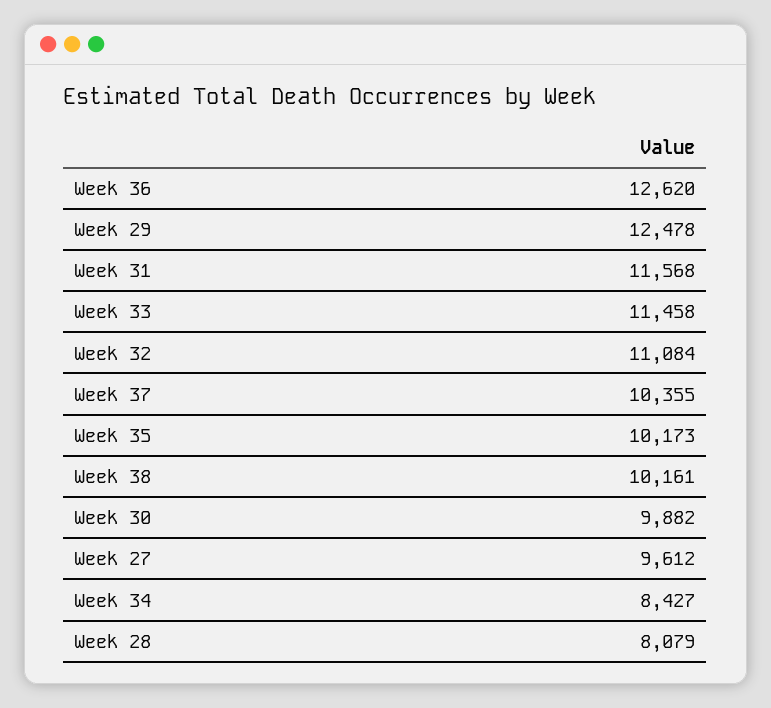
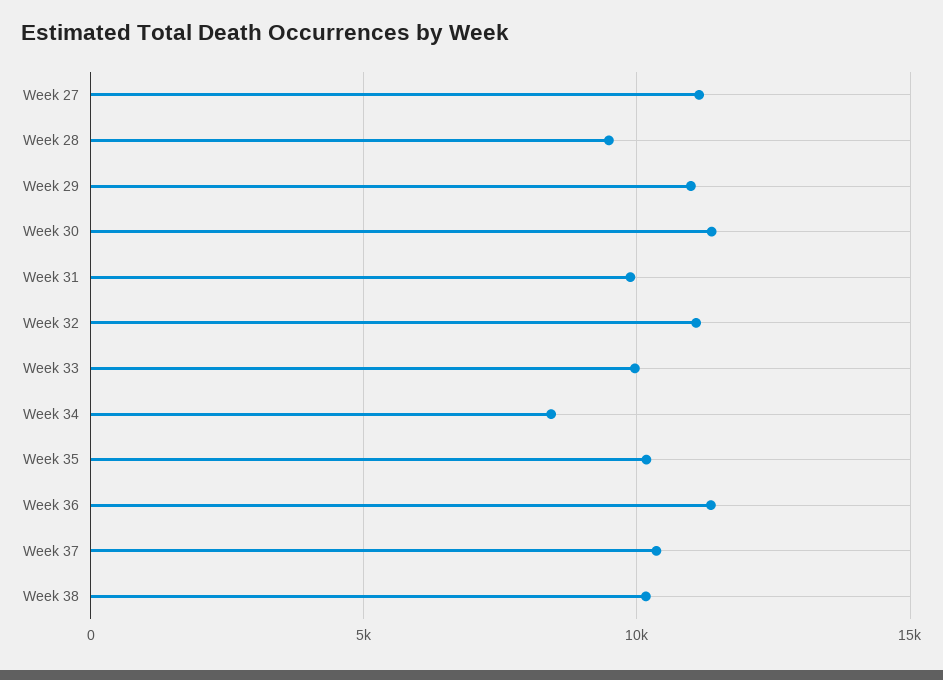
  {
-   "Week 36": 12620,
+   "Week 36": 11500,
-   "Week 29": 12478,
+   "Week 29": 11000,
-   "Week 31": 11568,
+   "Week 31": 10000,
-   "Week 33": 11458,
+   "Week 33": 10000,
    "Week 32": 11084,
    "Week 37": 10355,
    "Week 35": 10173,
    "Week 38": 10161,
-   "Week 30": 9882,
+   "Week 30": 11500,
-   "Week 27": 9612,
+   "Week 27": 11000,
    "Week 34": 8427,
-   "Week 28": 8079
+   "Week 28": 9500
  }

